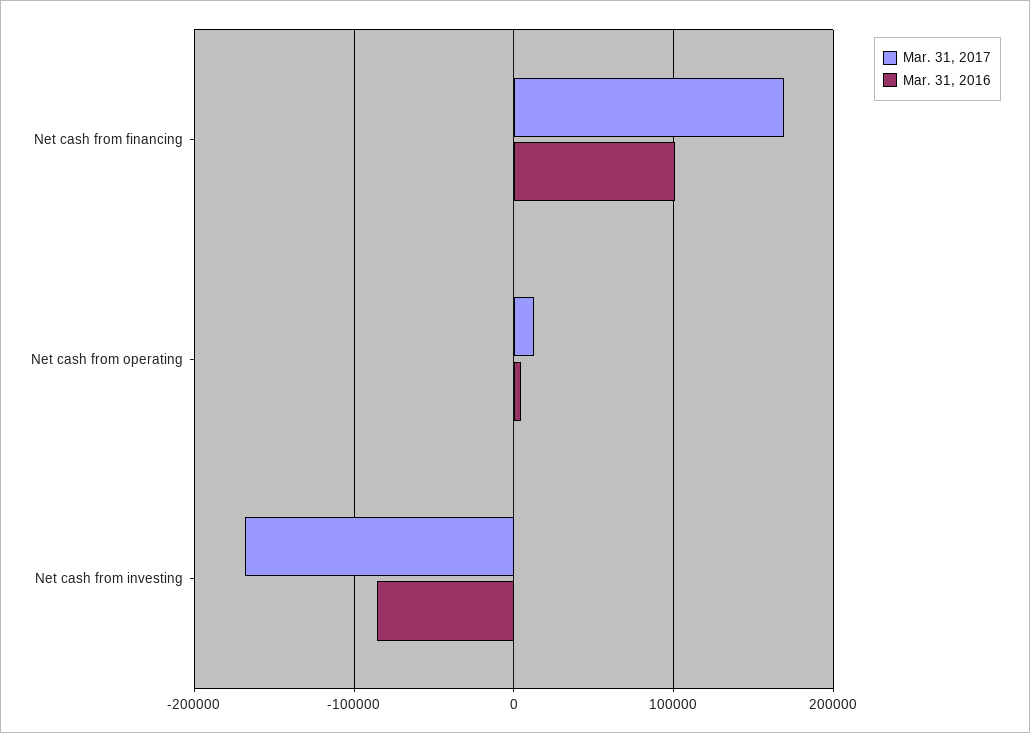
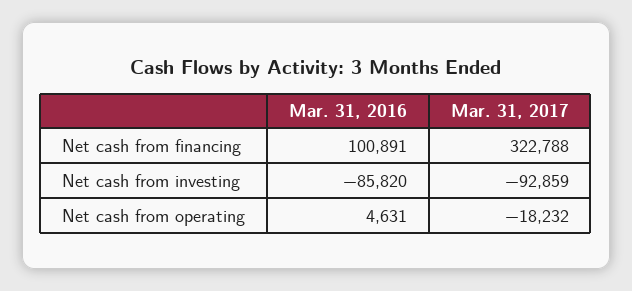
  {
    "Mar. 31, 2017": {
-     "Net cash from financing": 170000,
+     "Net cash from financing": 322788,
-     "Net cash from operating": 10000,
+     "Net cash from operating": -18232,
-     "Net cash from investing": -170000
+     "Net cash from investing": -92859
    },
    "Mar. 31, 2016": {
      "Net cash from financing": 100891,
      "Net cash from operating": 4631,
      "Net cash from investing": -85820
    }
  }

